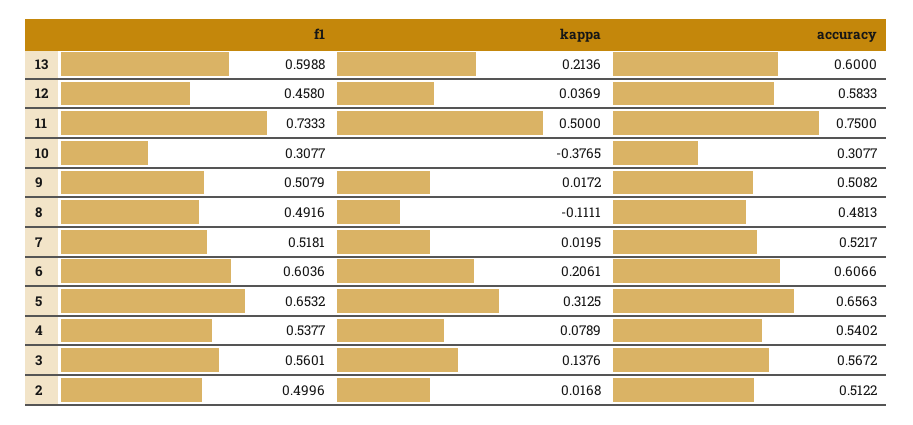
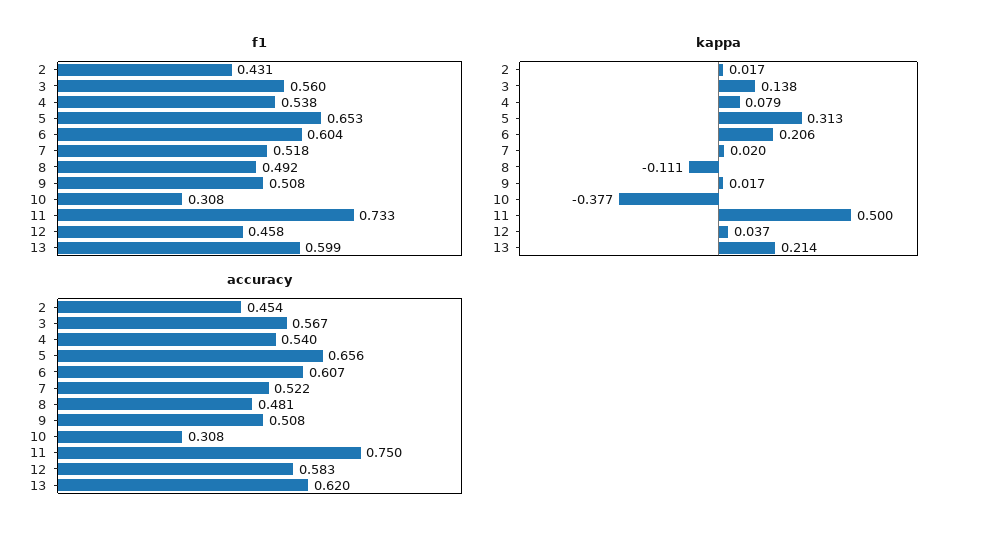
  {
    "f1": {
      "13": 0.5988,
      "12": 0.458,
      "11": 0.7333,
      "10": 0.3077,
      "9": 0.5079,
      "8": 0.4916,
      "7": 0.5181,
      "6": 0.6036,
      "5": 0.6532,
      "4": 0.5377,
      "3": 0.5601,
-     "2": 0.4996
+     "2": 0.431
    },
    "kappa": {
      "13": 0.2136,
      "12": 0.0369,
      "11": 0.5,
      "10": -0.3765,
      "9": 0.0172,
      "8": -0.1111,
      "7": 0.0195,
      "6": 0.2061,
      "5": 0.3125,
      "4": 0.0789,
      "3": 0.1376,
      "2": 0.0168
    },
    "accuracy": {
-     "13": 0.6,
+     "13": 0.62,
      "12": 0.5833,
      "11": 0.75,
      "10": 0.3077,
      "9": 0.5082,
      "8": 0.4813,
      "7": 0.5217,
      "6": 0.6066,
      "5": 0.6563,
      "4": 0.5402,
      "3": 0.5672,
-     "2": 0.5122
+     "2": 0.454
    }
  }

